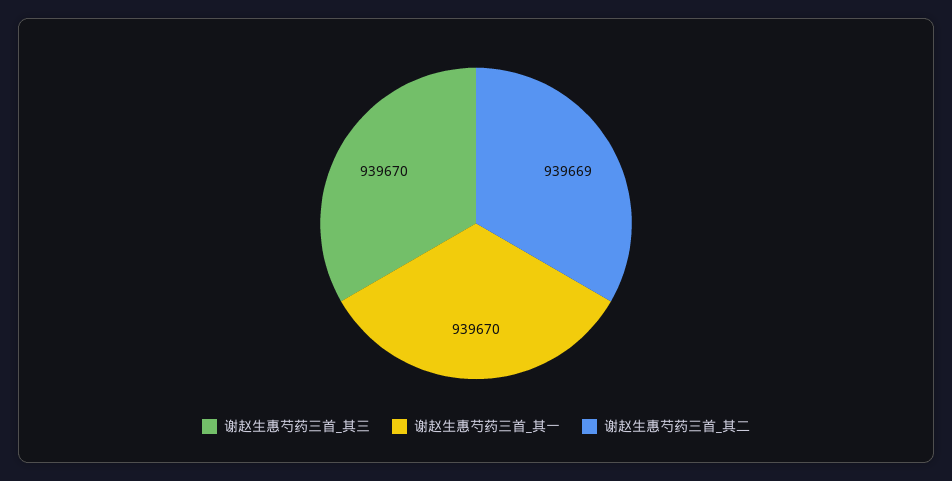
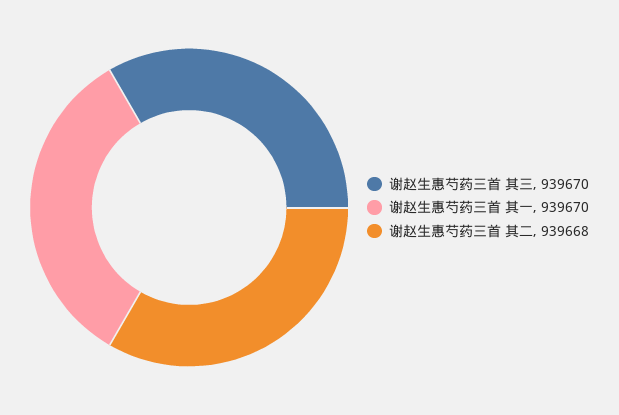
  {
    "谢赵生惠芍药三首_其三": 939670,
    "谢赵生惠芍药三首_其一": 939670,
-   "谢赵生惠芍药三首_其二": 939669
+   "谢赵生惠芍药三首_其二": 939668
  }

